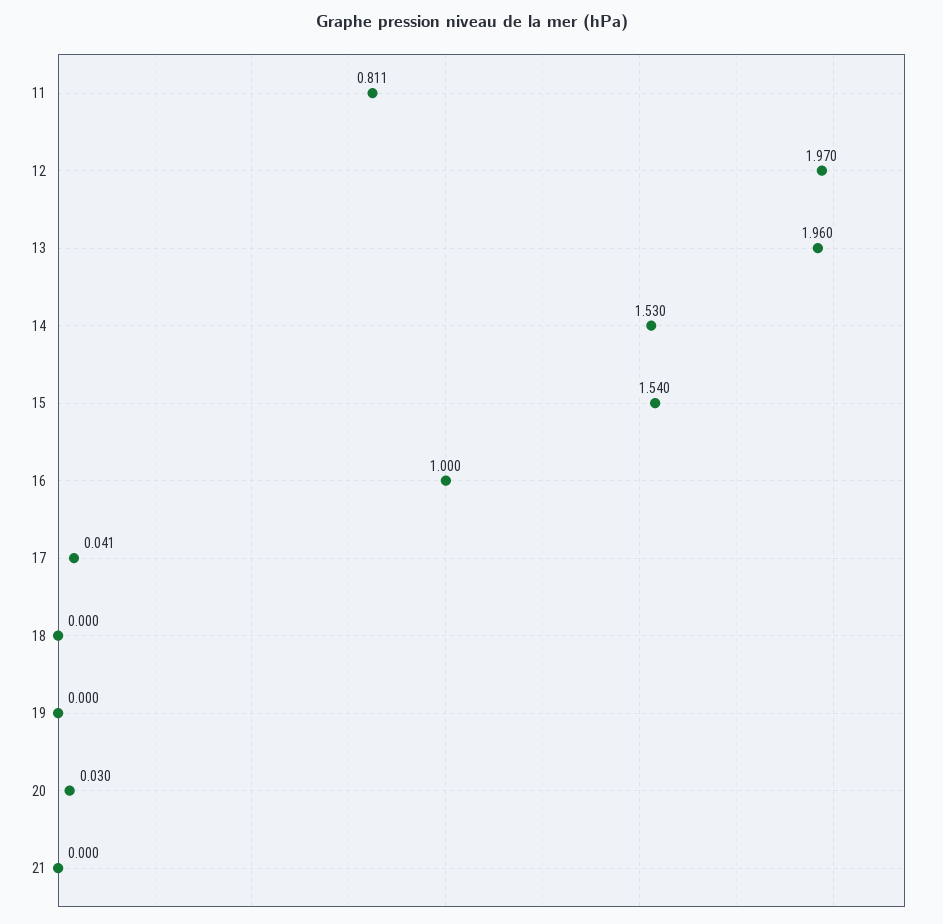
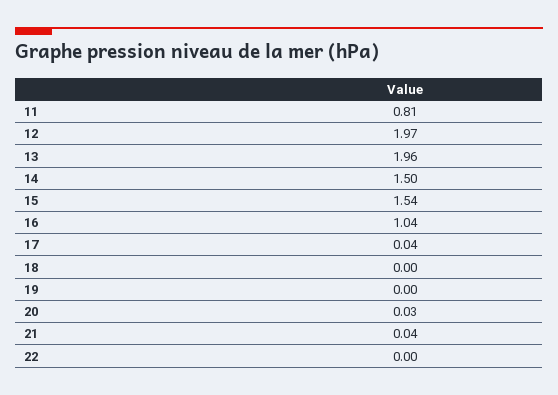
  {
    "11": 0.811,
    "12": 1.97,
    "13": 1.96,
-   "14": 1.53,
+   "14": 1.5,
    "15": 1.54,
-   "16": 1,
+   "16": 1.04,
    "17": 0.041,
    "18": 0,
    "19": 0,
    "20": 0.03,
-   "21": 0
+   "21": 0.04,
+   "22": 0
  }

